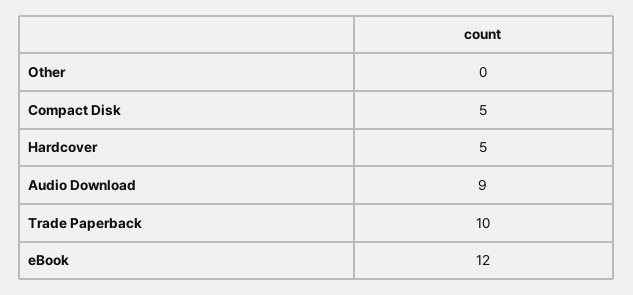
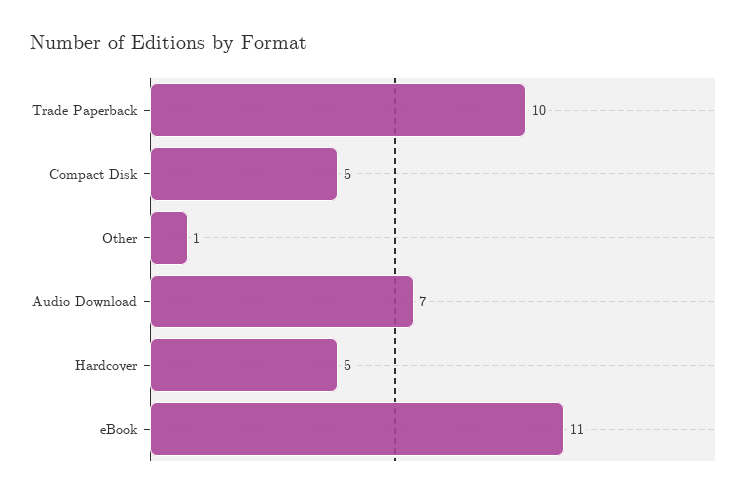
  {
-   "Other": 0,
+   "Other": 1,
    "Compact Disk": 5,
    "Hardcover": 5,
-   "Audio Download": 9,
+   "Audio Download": 7,
    "Trade Paperback": 10,
-   "eBook": 12
+   "eBook": 11
  }

